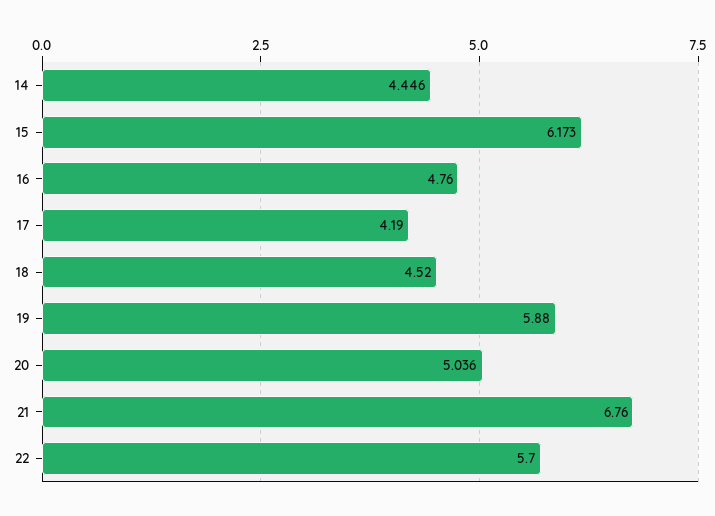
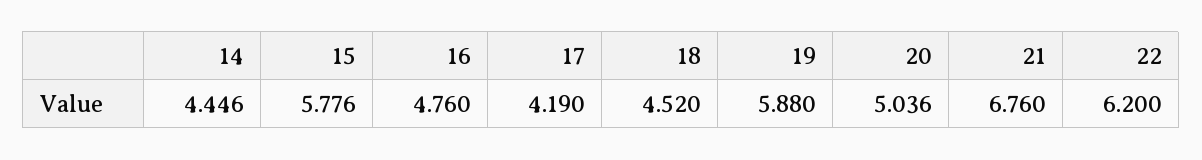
  {
    "14": 4.446,
-   "15": 6.173,
+   "15": 5.776,
    "16": 4.76,
    "17": 4.19,
    "18": 4.52,
    "19": 5.88,
    "20": 5.036,
    "21": 6.76,
-   "22": 5.7
+   "22": 6.2
  }

